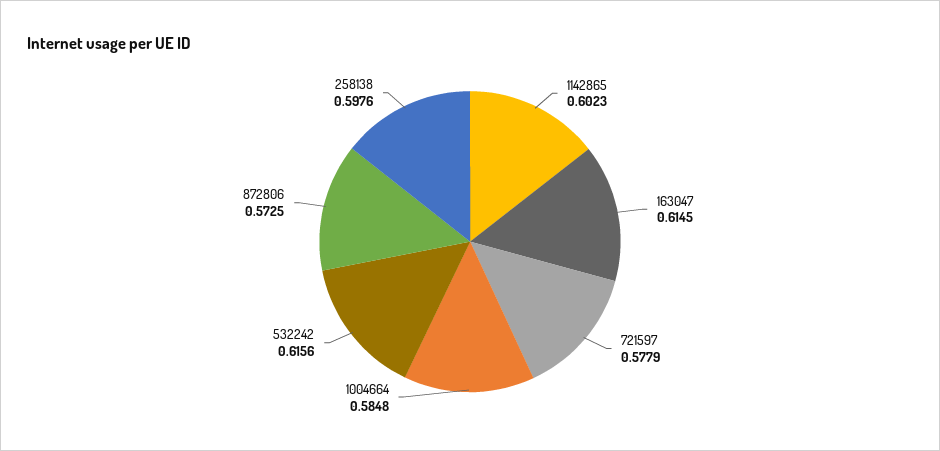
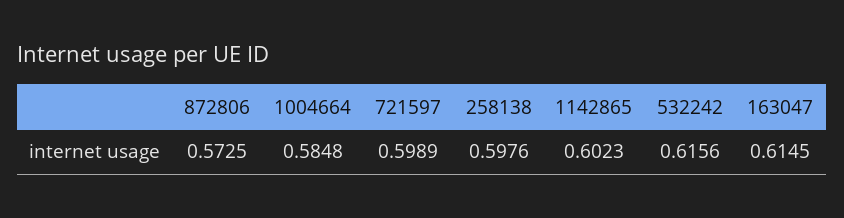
  {
    "1142865": 0.6023,
    "163047": 0.6145,
-   "721597": 0.5779,
+   "721597": 0.5989,
    "1004664": 0.5848,
    "532242": 0.6156,
    "872806": 0.5725,
    "258138": 0.5976
  }

